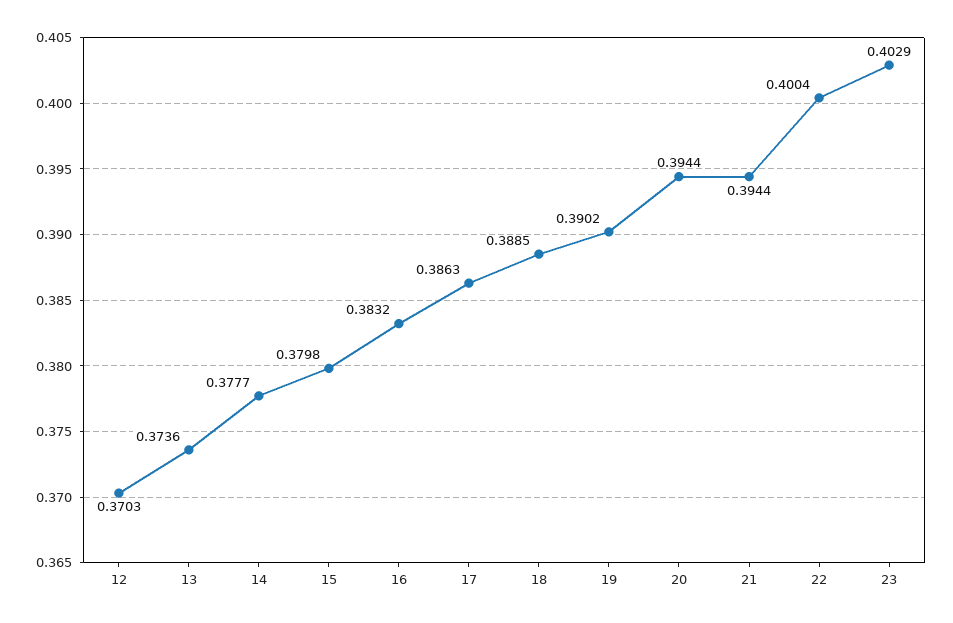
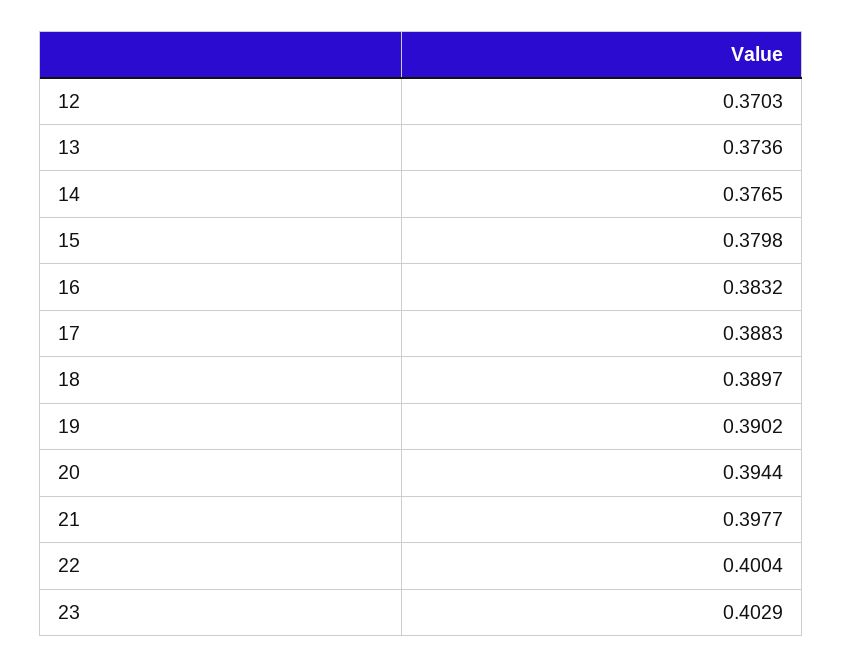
  {
    "12": 0.3703,
    "13": 0.3736,
-   "14": 0.3777,
+   "14": 0.3765,
    "15": 0.3798,
    "16": 0.3832,
-   "17": 0.3863,
+   "17": 0.3883,
-   "18": 0.3885,
+   "18": 0.3897,
    "19": 0.3902,
    "20": 0.3944,
-   "21": 0.3944,
+   "21": 0.3977,
    "22": 0.4004,
    "23": 0.4029
  }

